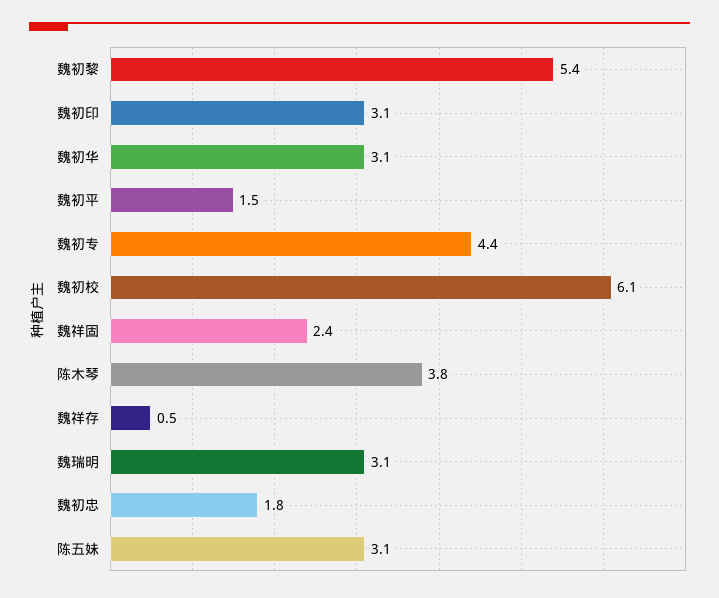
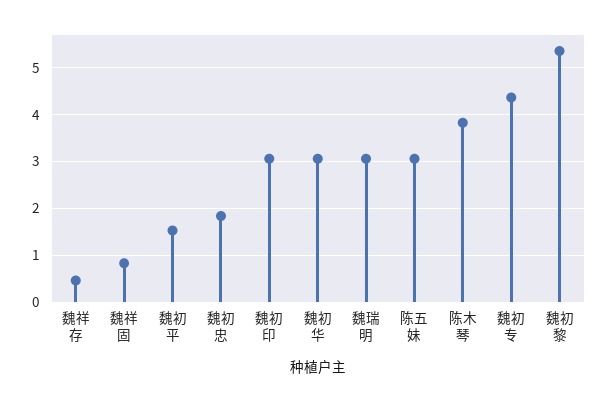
  {
    "魏初黎": 5.4,
    "魏初印": 3.1,
    "魏初华": 3.1,
    "魏初平": 1.5,
    "魏初专": 4.4,
-   "魏初校": 6.1,
-   "魏祥固": 2.4,
+   "魏祥固": 0.8,
    "陈木琴": 3.8,
    "魏祥存": 0.5,
    "魏瑞明": 3.1,
    "魏初忠": 1.8,
    "陈五妹": 3.1
  }

